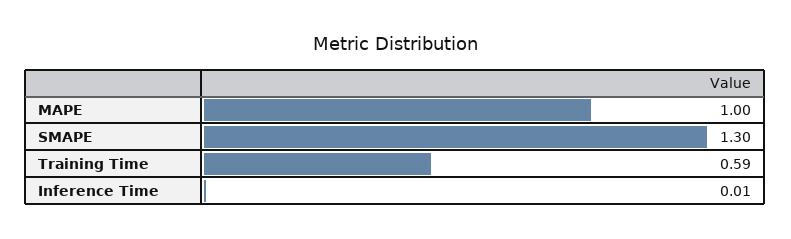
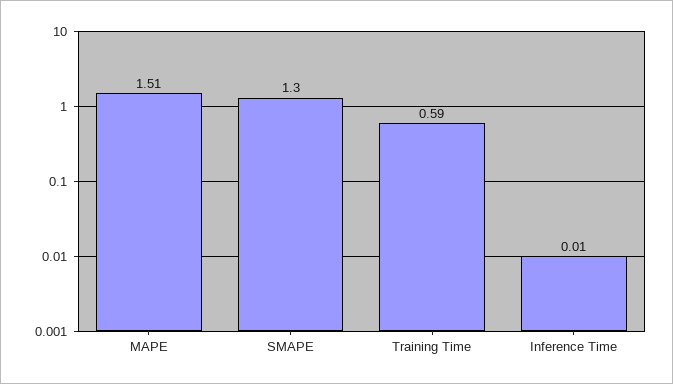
  {
-   "MAPE": 1,
+   "MAPE": 1.51,
    "SMAPE": 1.3,
    "Training Time": 0.59,
    "Inference Time": 0.01
  }

